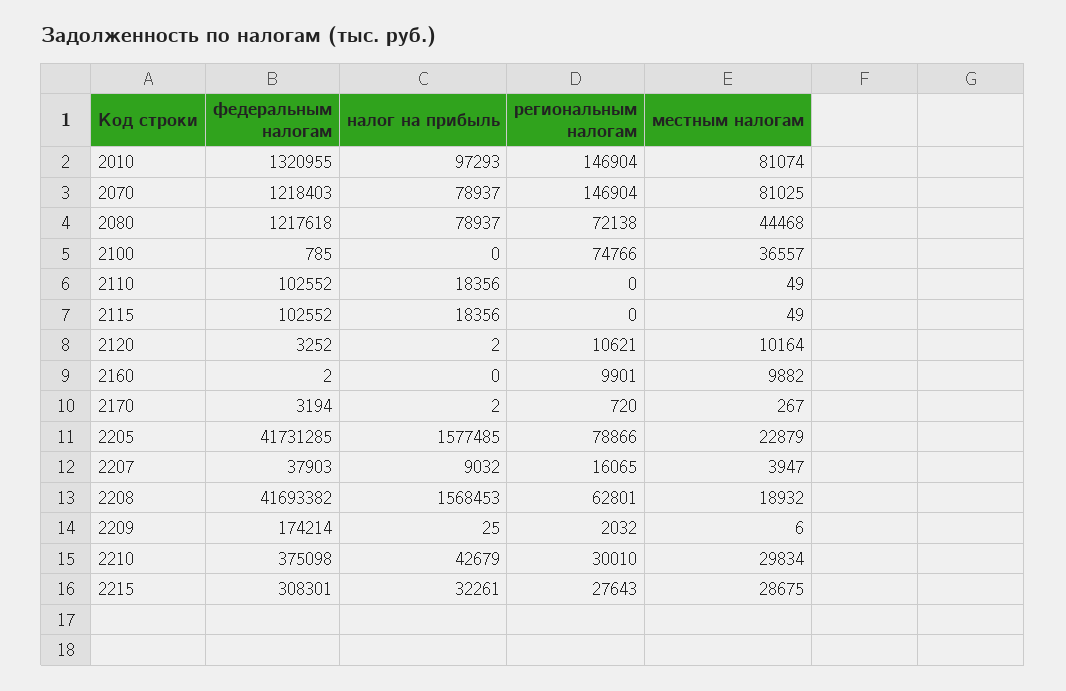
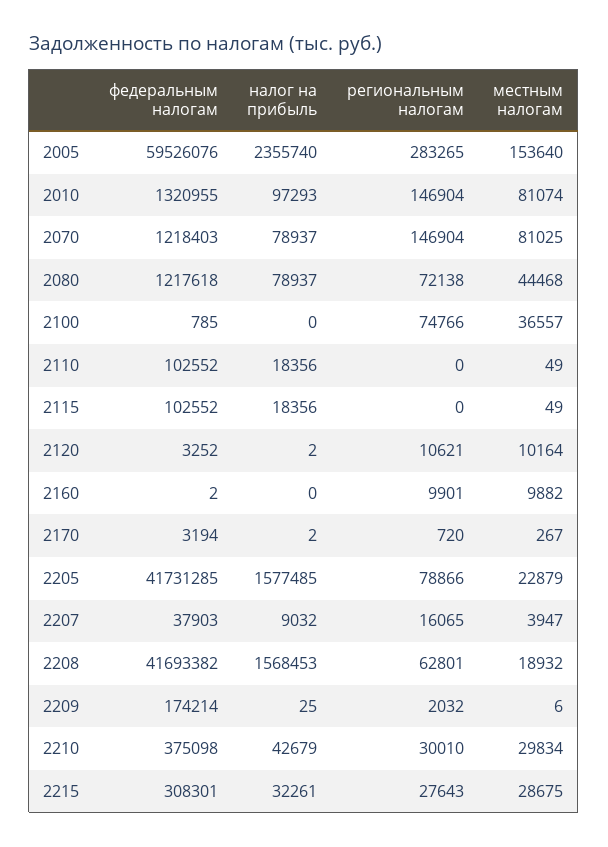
  {
    "федеральным налогам": {
      "2010": 1320955,
      "2070": 1218403,
      "2080": 1217618,
      "2100": 785,
      "2110": 102552,
      "2115": 102552,
      "2120": 3252,
      "2160": 2,
      "2170": 3194,
      "2205": 41731285,
      "2207": 37903,
      "2208": 41693382,
      "2209": 174214,
      "2210": 375098,
-     "2215": 308301
+     "2215": 308301,
+     "2005": 59526076
    },
    "налог на прибыль": {
      "2010": 97293,
      "2070": 78937,
      "2080": 78937,
      "2100": 0,
      "2110": 18356,
      "2115": 18356,
      "2120": 2,
      "2160": 0,
      "2170": 2,
      "2205": 1577485,
      "2207": 9032,
      "2208": 1568453,
      "2209": 25,
      "2210": 42679,
-     "2215": 32261
+     "2215": 32261,
+     "2005": 2355740
    },
    "региональным налогам": {
      "2010": 146904,
      "2070": 146904,
      "2080": 72138,
      "2100": 74766,
      "2110": 0,
      "2115": 0,
      "2120": 10621,
      "2160": 9901,
      "2170": 720,
      "2205": 78866,
      "2207": 16065,
      "2208": 62801,
      "2209": 2032,
      "2210": 30010,
-     "2215": 27643
+     "2215": 27643,
+     "2005": 283265
    },
    "местным налогам": {
      "2010": 81074,
      "2070": 81025,
      "2080": 44468,
      "2100": 36557,
      "2110": 49,
      "2115": 49,
      "2120": 10164,
      "2160": 9882,
      "2170": 267,
      "2205": 22879,
      "2207": 3947,
      "2208": 18932,
      "2209": 6,
      "2210": 29834,
-     "2215": 28675
+     "2215": 28675,
+     "2005": 153640
    }
  }

